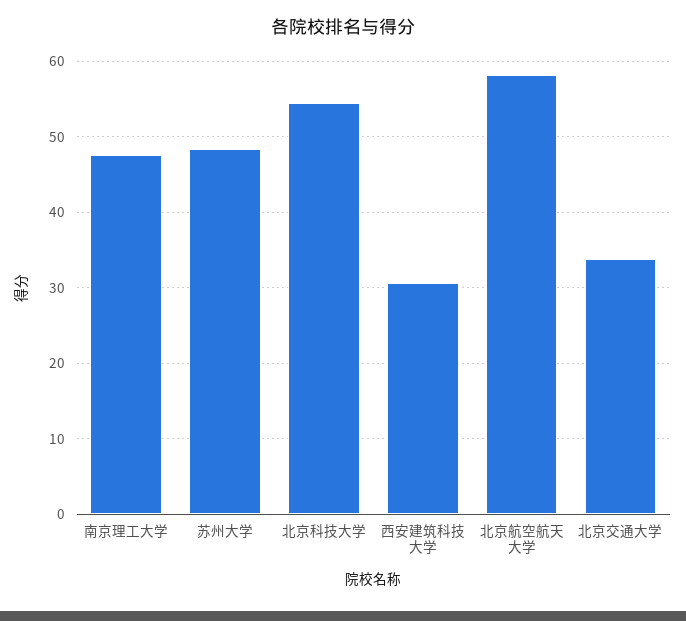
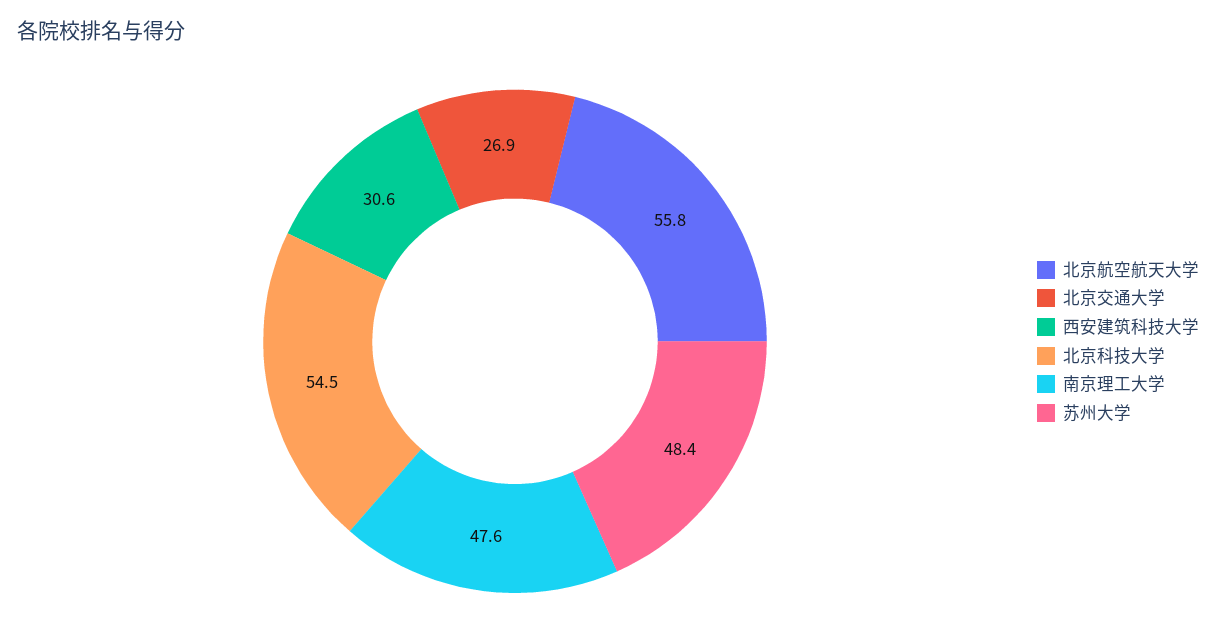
  {
    "南京理工大学": 47.6,
    "苏州大学": 48.4,
    "北京科技大学": 54.5,
    "西安建筑科技大学": 30.6,
-   "北京航空航天大学": 58,
+   "北京航空航天大学": 55.8,
-   "北京交通大学": 34
+   "北京交通大学": 26.9
  }

